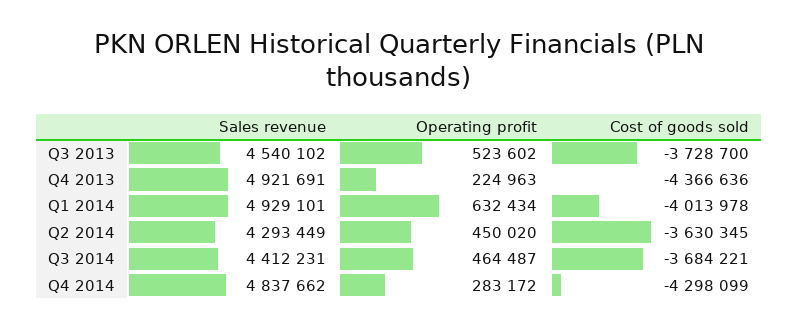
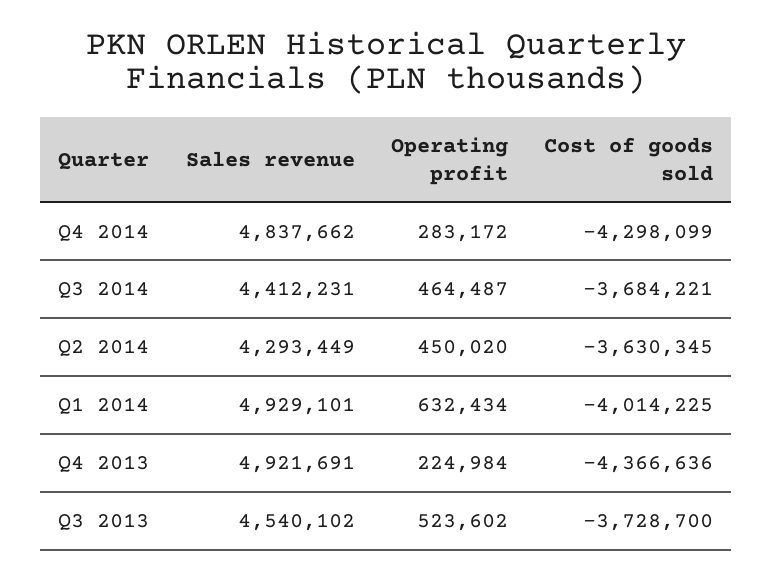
  {
    "Sales revenue": {
      "Q3 2013": 4540102,
      "Q4 2013": 4921691,
      "Q1 2014": 4929101,
      "Q2 2014": 4293449,
      "Q3 2014": 4412231,
      "Q4 2014": 4837662
    },
    "Operating profit": {
      "Q3 2013": 523602,
-     "Q4 2013": 224963,
+     "Q4 2013": 224984,
      "Q1 2014": 632434,
      "Q2 2014": 450020,
      "Q3 2014": 464487,
      "Q4 2014": 283172
    },
    "Cost of goods sold": {
      "Q3 2013": -3728700,
      "Q4 2013": -4366636,
-     "Q1 2014": -4013978,
+     "Q1 2014": -4014225,
      "Q2 2014": -3630345,
      "Q3 2014": -3684221,
      "Q4 2014": -4298099
    }
  }

